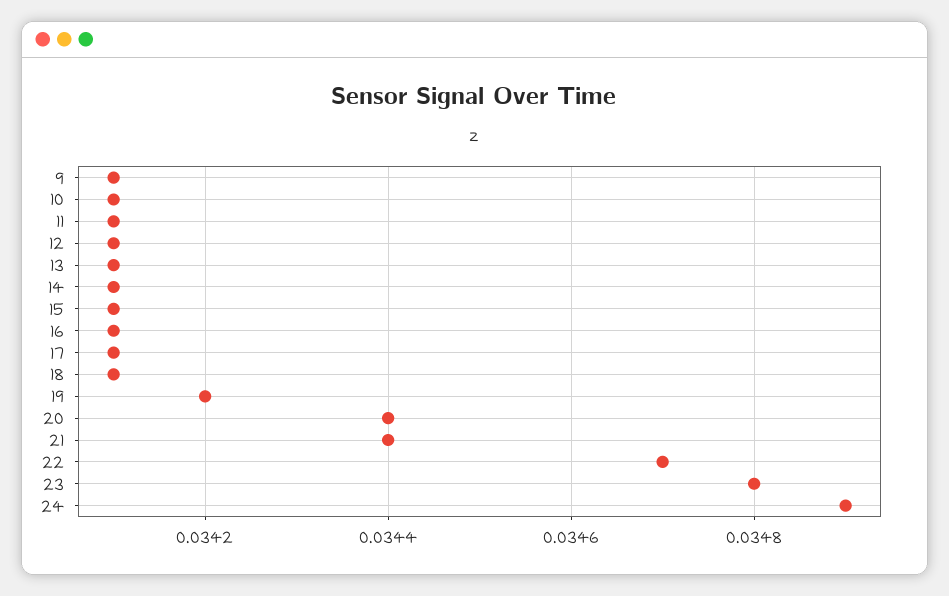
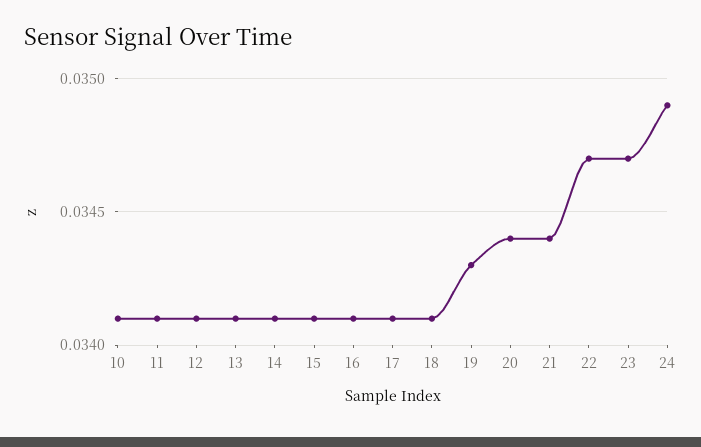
  {
-   "9": 0.0341,
    "10": 0.0341,
    "11": 0.0341,
    "12": 0.0341,
    "13": 0.0341,
    "14": 0.0341,
    "15": 0.0341,
    "16": 0.0341,
    "17": 0.0341,
    "18": 0.0341,
-   "19": 0.0342,
+   "19": 0.0343,
    "20": 0.0344,
    "21": 0.0344,
    "22": 0.0347,
-   "23": 0.0348,
+   "23": 0.0347,
    "24": 0.0349
  }

